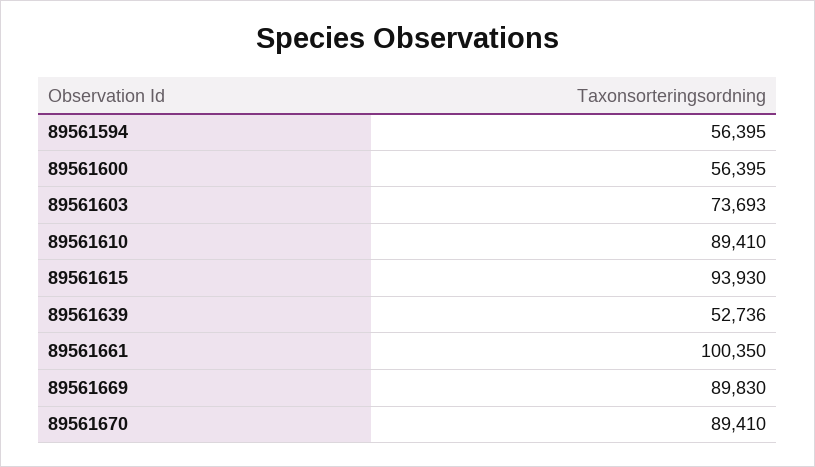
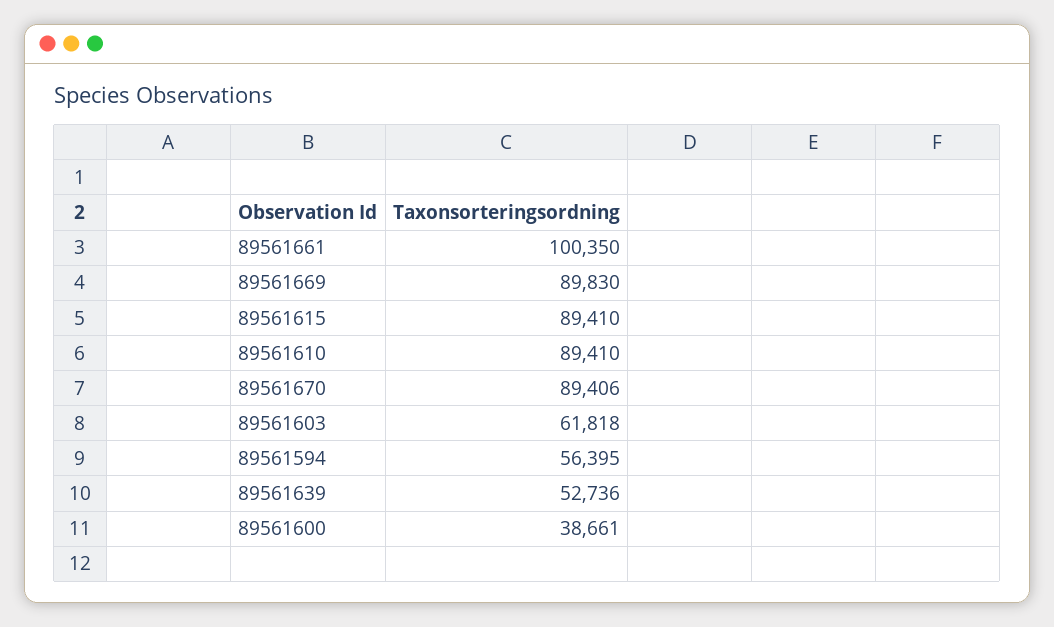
  {
    "89561594": 56395,
-   "89561600": 56395,
+   "89561600": 38661,
-   "89561603": 73693,
+   "89561603": 61818,
    "89561610": 89410,
-   "89561615": 93930,
+   "89561615": 89410,
    "89561639": 52736,
    "89561661": 100350,
    "89561669": 89830,
-   "89561670": 89410
+   "89561670": 89406
  }

